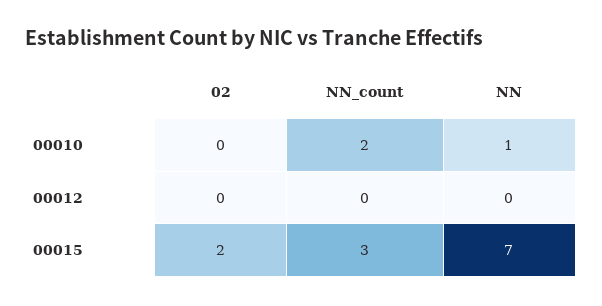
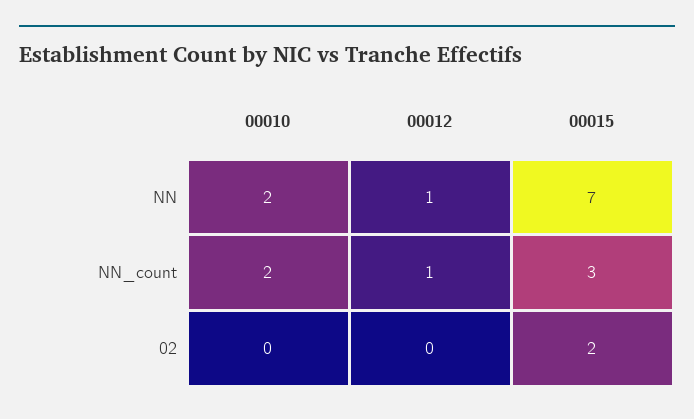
  {
    "02": {
      "00010": 0,
      "00012": 0,
      "00015": 2
    },
    "NN_count": {
      "00010": 2,
-     "00012": 0,
+     "00012": 1,
      "00015": 3
    },
    "NN": {
-     "00010": 1,
+     "00010": 2,
-     "00012": 0,
+     "00012": 1,
      "00015": 7
    }
  }

